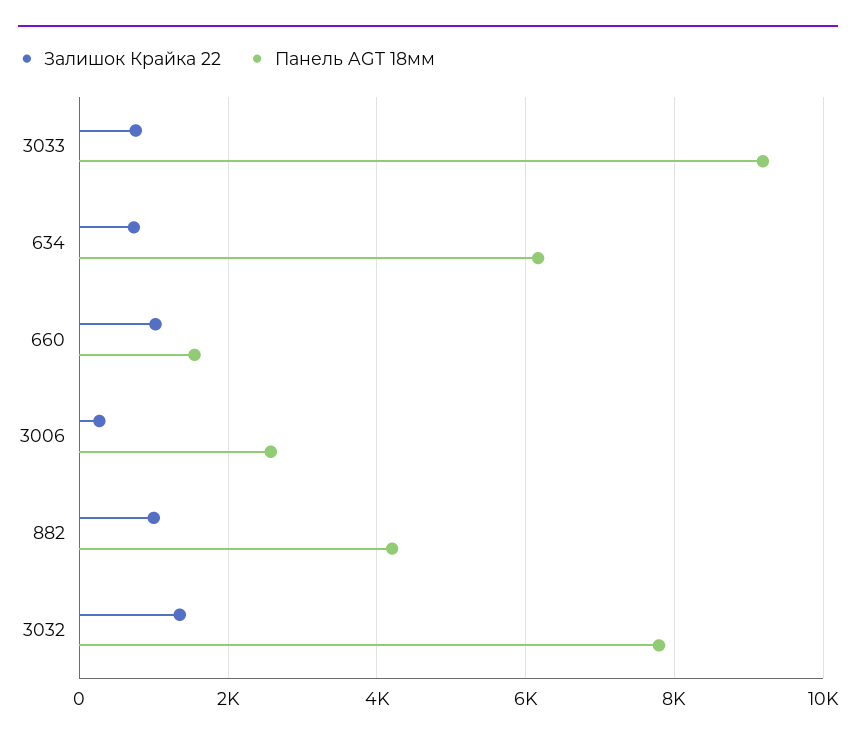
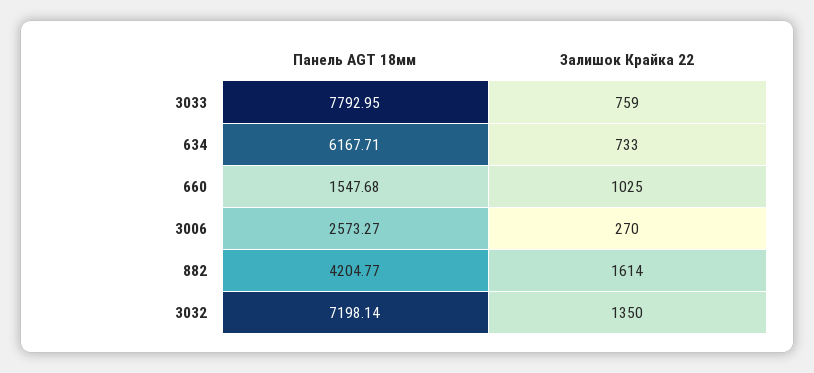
  {
    "Залишок Крайка 22": {
      "3033": 759,
      "634": 733,
      "660": 1025,
      "3006": 270,
-     "882": 1000,
+     "882": 1614,
      "3032": 1350
    },
    "Панель AGT 18мм": {
-     "3033": 9200,
+     "3033": 7792.95,
      "634": 6167.71,
      "660": 1547.68,
      "3006": 2573.27,
      "882": 4204.77,
-     "3032": 7800
+     "3032": 7198.14
    }
  }

